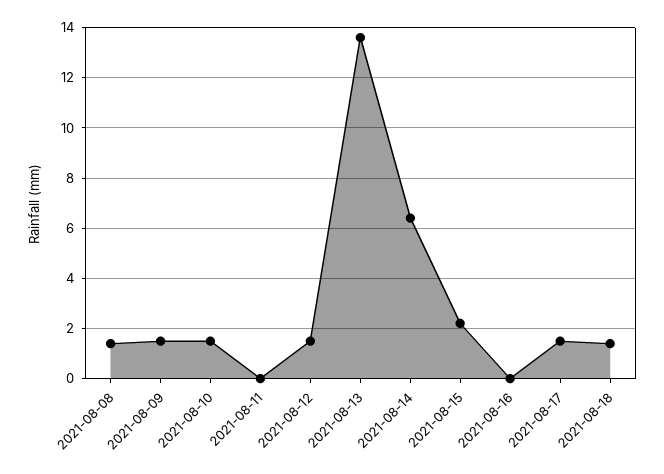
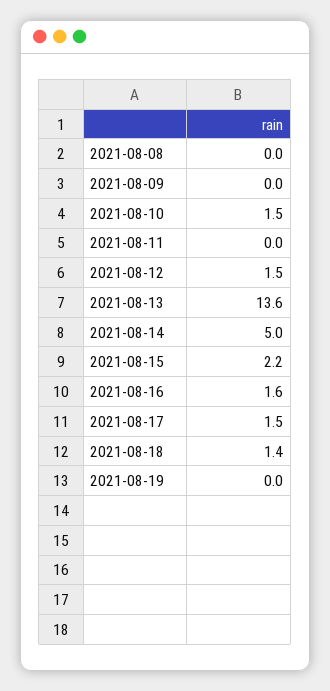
  {
-   "2021-08-08": 1.5,
+   "2021-08-08": 0,
-   "2021-08-09": 1.5,
+   "2021-08-09": 0,
    "2021-08-10": 1.5,
    "2021-08-11": 0,
    "2021-08-12": 1.5,
    "2021-08-13": 13.6,
-   "2021-08-14": 6.5,
+   "2021-08-14": 5,
    "2021-08-15": 2.2,
-   "2021-08-16": 0,
+   "2021-08-16": 1.6,
    "2021-08-17": 1.5,
-   "2021-08-18": 1.4
+   "2021-08-18": 1.4,
+   "2021-08-19": 0
  }

